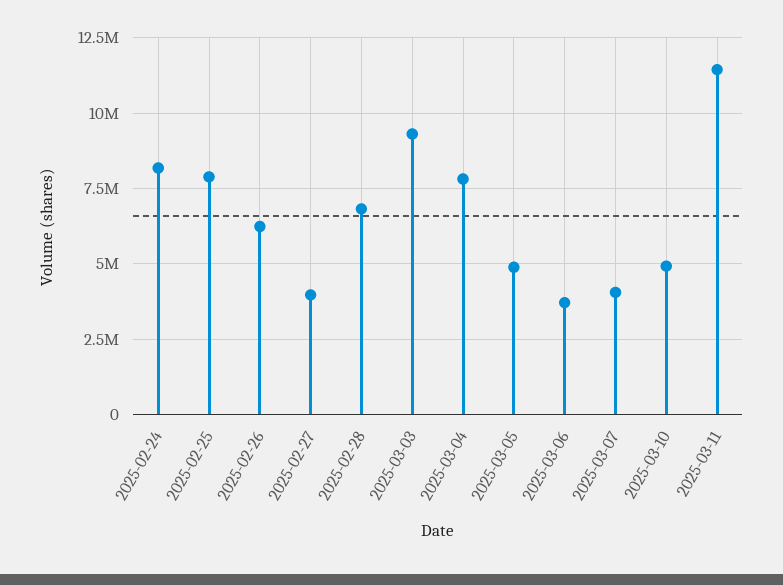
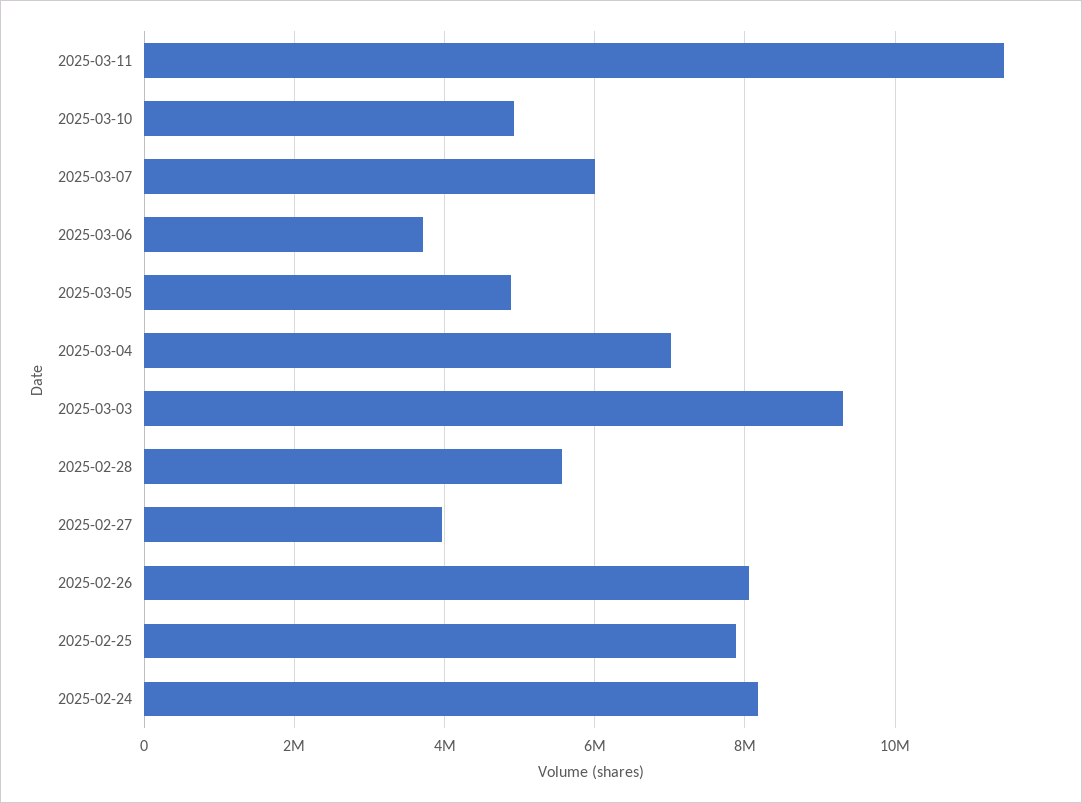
  {
    "2025-02-24": 8200000,
    "2025-02-25": 7800000,
-   "2025-02-26": 6250000,
+   "2025-02-26": 8000000,
    "2025-02-27": 4000000,
-   "2025-02-28": 6750000,
+   "2025-02-28": 5600000,
    "2025-03-03": 9400000,
-   "2025-03-04": 7750000,
+   "2025-03-04": 7000000,
    "2025-03-05": 4800000,
    "2025-03-06": 3800000,
-   "2025-03-07": 4000000,
+   "2025-03-07": 6000000,
    "2025-03-10": 5000000,
    "2025-03-11": 11400000
  }

